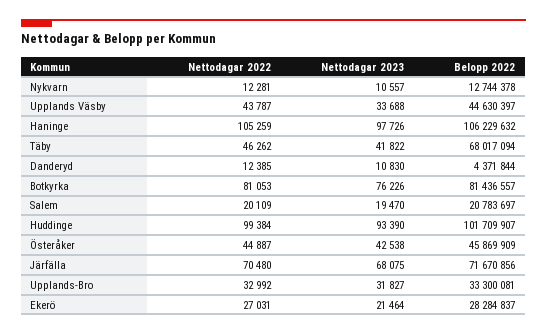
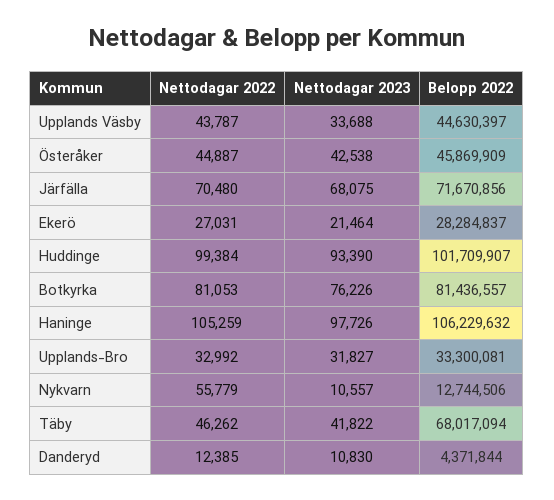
  {
    "Nettodagar 2022": {
-     "Nykvarn": 12281,
+     "Nykvarn": 55779,
      "Upplands Väsby": 43787,
      "Haninge": 105259,
      "Täby": 46262,
      "Danderyd": 12385,
      "Botkyrka": 81053,
-     "Salem": 20109,
      "Huddinge": 99384,
      "Österåker": 44887,
      "Järfälla": 70480,
      "Upplands-Bro": 32992,
      "Ekerö": 27031
    },
    "Nettodagar 2023": {
      "Nykvarn": 10557,
      "Upplands Väsby": 33688,
      "Haninge": 97726,
      "Täby": 41822,
      "Danderyd": 10830,
      "Botkyrka": 76226,
-     "Salem": 19470,
      "Huddinge": 93390,
      "Österåker": 42538,
      "Järfälla": 68075,
      "Upplands-Bro": 31827,
      "Ekerö": 21464
    },
    "Belopp 2022": {
-     "Nykvarn": 12744378,
+     "Nykvarn": 12744506,
      "Upplands Väsby": 44630397,
      "Haninge": 106229632,
      "Täby": 68017094,
      "Danderyd": 4371844,
      "Botkyrka": 81436557,
-     "Salem": 20783697,
      "Huddinge": 101709907,
      "Österåker": 45869909,
      "Järfälla": 71670856,
      "Upplands-Bro": 33300081,
      "Ekerö": 28284837
    }
  }

